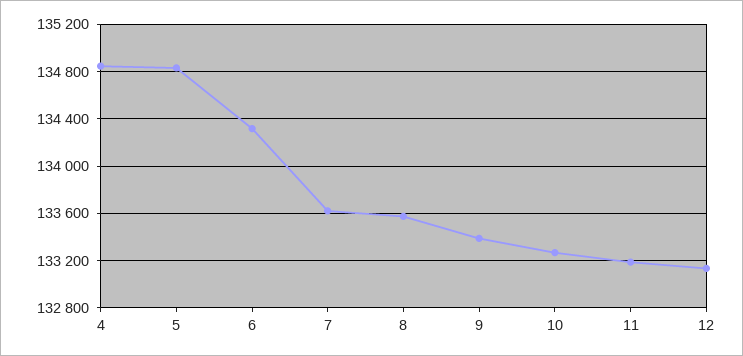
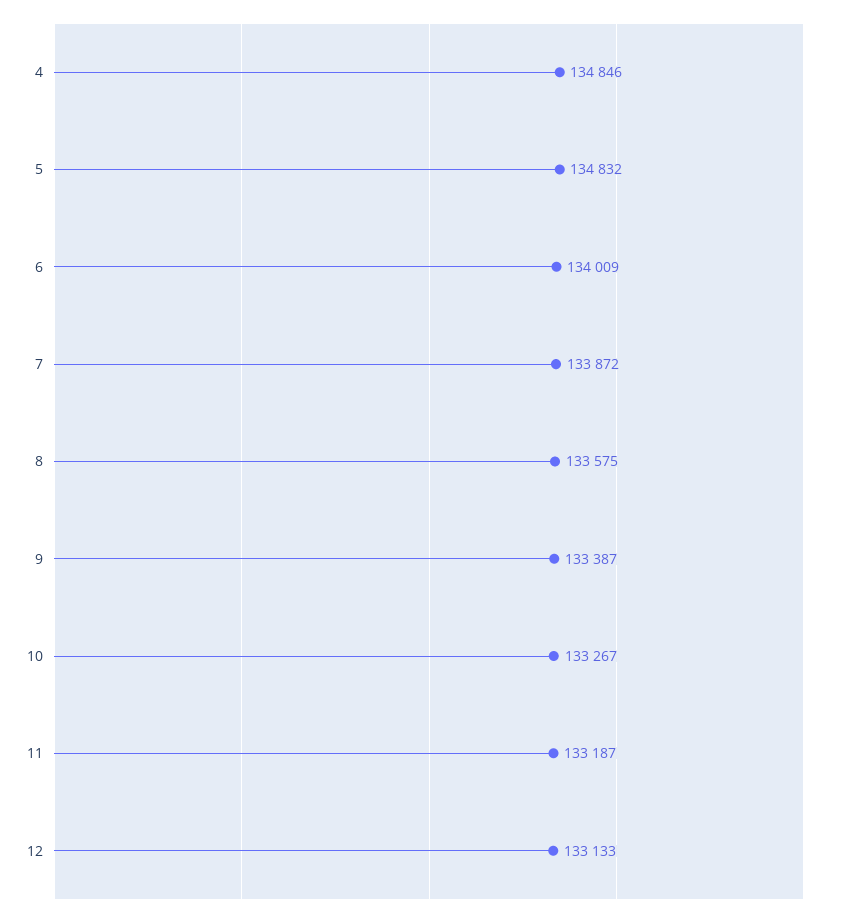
  {
    "4": 134846,
    "5": 134832,
-   "6": 134300,
+   "6": 134009,
-   "7": 133600,
+   "7": 133872,
    "8": 133575,
    "9": 133387,
    "10": 133267,
    "11": 133187,
    "12": 133133
  }

